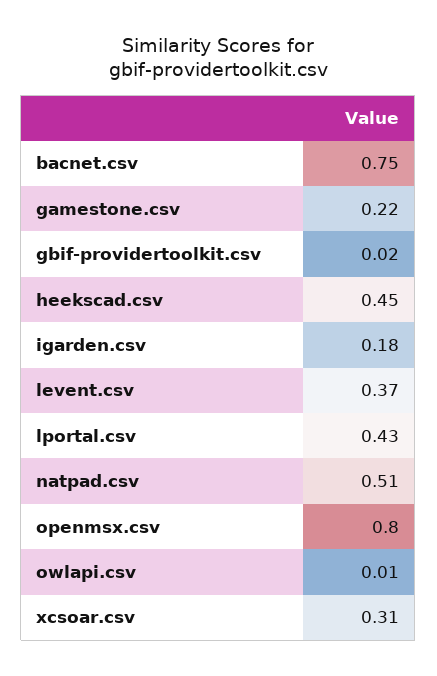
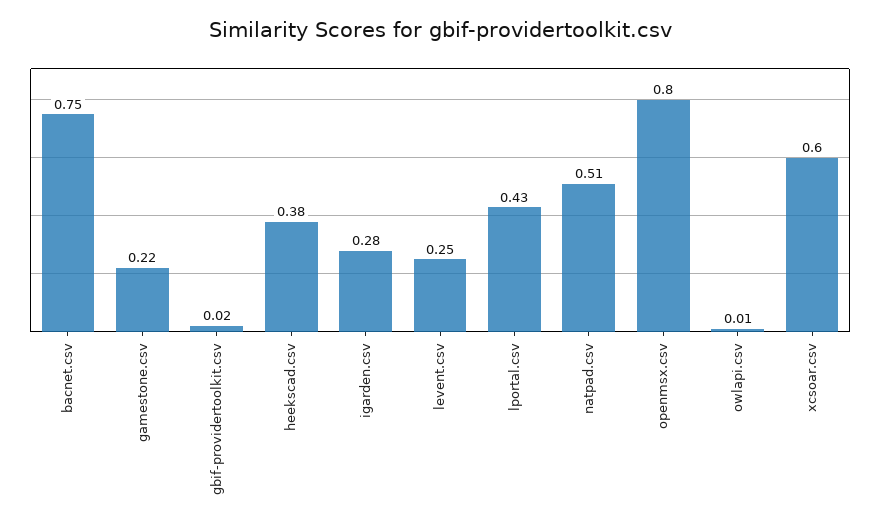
  {
    "bacnet.csv": 0.75,
    "gamestone.csv": 0.22,
    "gbif-providertoolkit.csv": 0.02,
-   "heekscad.csv": 0.45,
+   "heekscad.csv": 0.38,
-   "igarden.csv": 0.18,
+   "igarden.csv": 0.28,
-   "levent.csv": 0.37,
+   "levent.csv": 0.25,
    "lportal.csv": 0.43,
    "natpad.csv": 0.51,
    "openmsx.csv": 0.8,
    "owlapi.csv": 0.01,
-   "xcsoar.csv": 0.31
+   "xcsoar.csv": 0.6
  }

